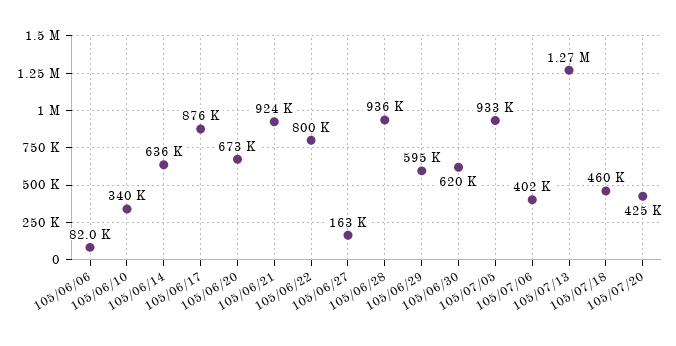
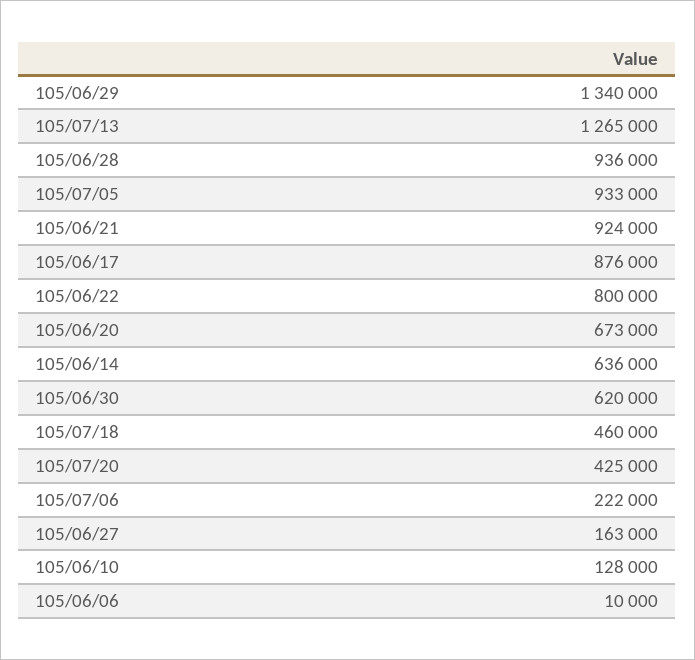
  {
-   "105/06/06": 82000,
+   "105/06/06": 10000,
-   "105/06/10": 340000,
+   "105/06/10": 128000,
    "105/06/14": 636000,
    "105/06/17": 876000,
    "105/06/20": 673000,
    "105/06/21": 924000,
    "105/06/22": 800000,
    "105/06/27": 163000,
    "105/06/28": 936000,
-   "105/06/29": 595000,
+   "105/06/29": 1340000,
    "105/06/30": 620000,
    "105/07/05": 933000,
-   "105/07/06": 402000,
+   "105/07/06": 222000,
    "105/07/13": 1265000,
    "105/07/18": 460000,
    "105/07/20": 425000
  }

